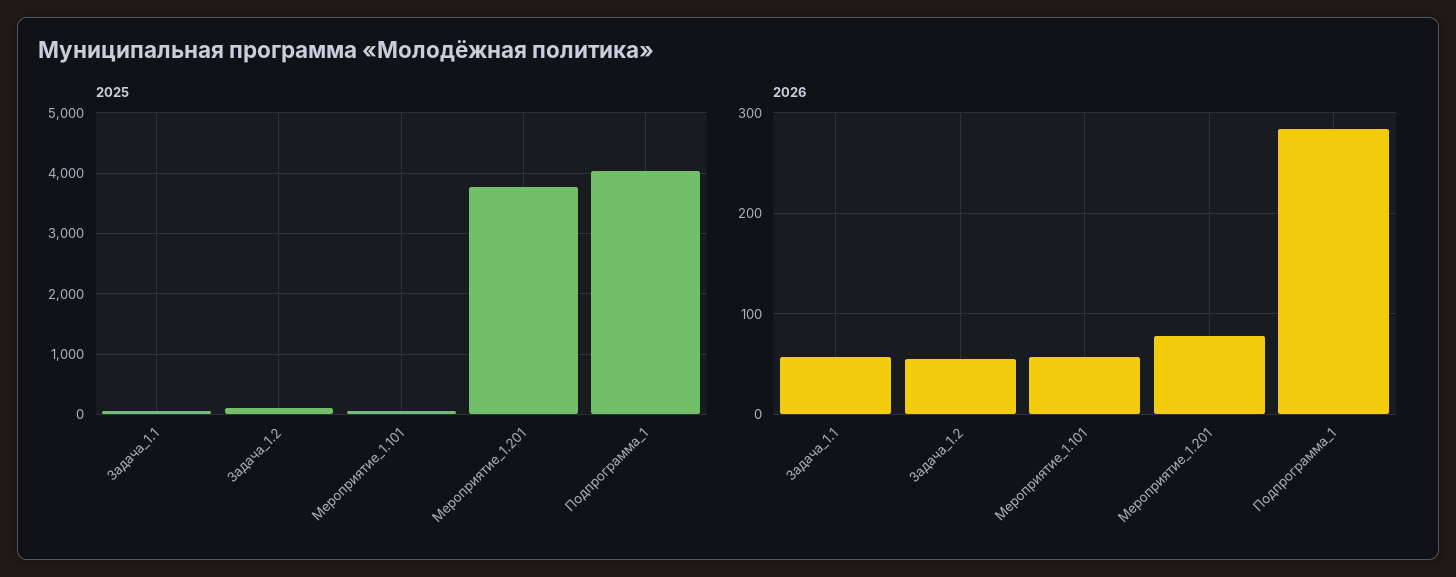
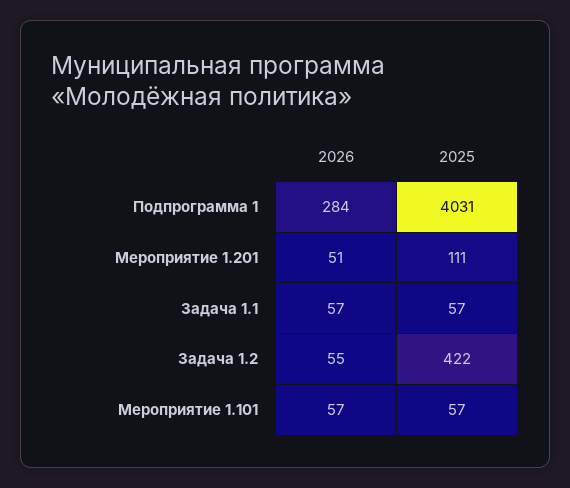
  {
    "2025": {
      "Задача_1.1": 57,
-     "Задача_1.2": 100,
+     "Задача_1.2": 422,
      "Мероприятие_1.101": 57,
-     "Мероприятие_1.201": 3800,
+     "Мероприятие_1.201": 111,
      "Подпрограмма_1": 4031
    },
    "2026": {
      "Задача_1.1": 57,
      "Задача_1.2": 55,
      "Мероприятие_1.101": 57,
-     "Мероприятие_1.201": 80,
+     "Мероприятие_1.201": 51,
      "Подпрограмма_1": 284
    }
  }

